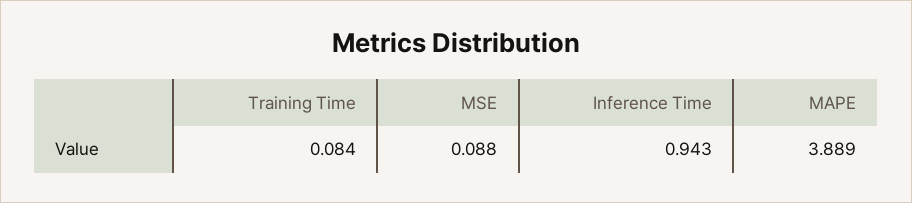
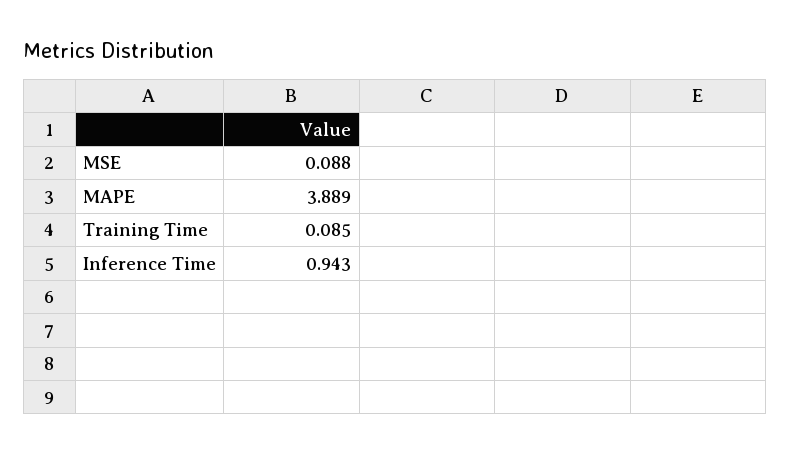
  {
-   "Training Time": 0.084,
+   "Training Time": 0.085,
    "MSE": 0.088,
    "Inference Time": 0.943,
    "MAPE": 3.889
  }

